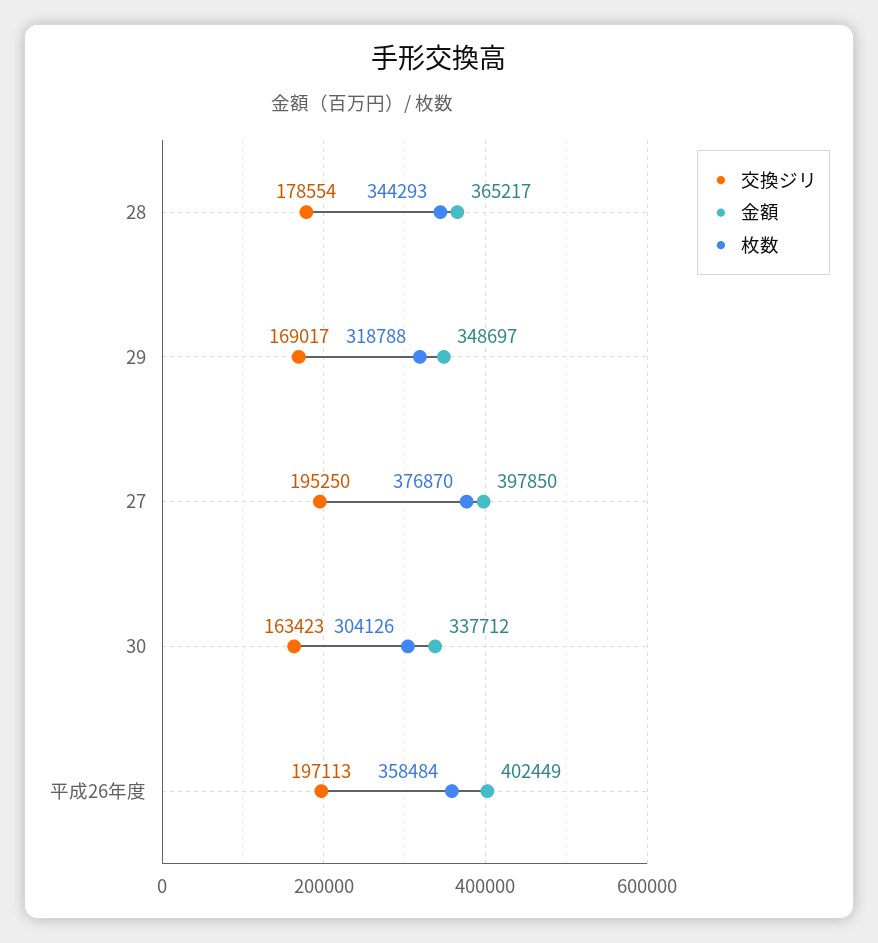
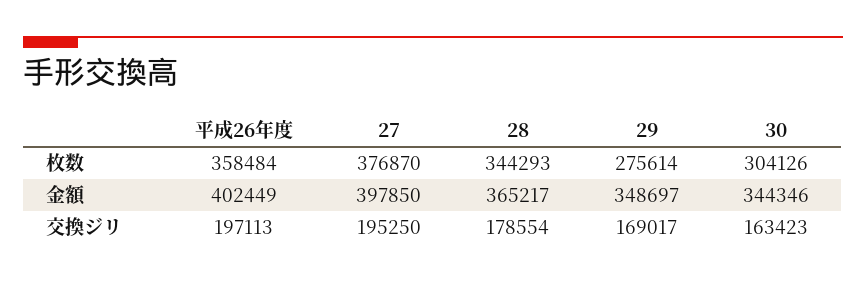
  {
    "交換ジリ": {
      "28": 178554,
      "29": 169017,
      "27": 195250,
      "30": 163423,
      "平成26年度": 197113
    },
    "金額": {
      "28": 365217,
      "29": 348697,
      "27": 397850,
-     "30": 337712,
+     "30": 344346,
      "平成26年度": 402449
    },
    "枚数": {
      "28": 344293,
-     "29": 318788,
+     "29": 275614,
      "27": 376870,
      "30": 304126,
      "平成26年度": 358484
    }
  }

